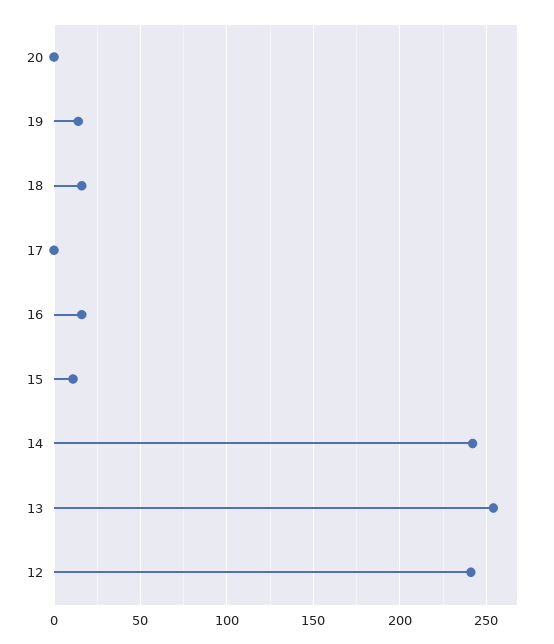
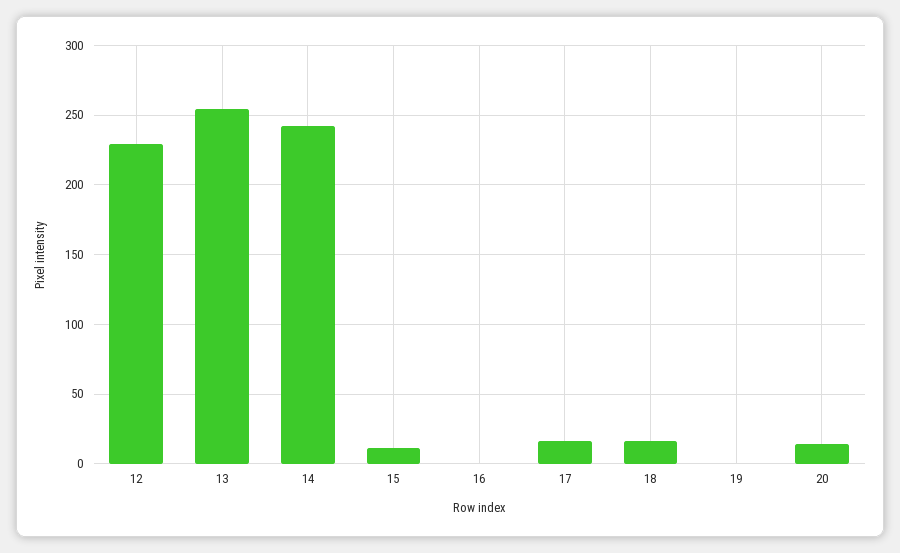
  {
-   "20": 0,
+   "20": 15,
-   "19": 15,
+   "19": 0,
    "18": 15,
-   "17": 0,
+   "17": 15,
-   "16": 15,
+   "16": 0,
    "15": 10,
    "14": 240,
    "13": 255,
-   "12": 240
+   "12": 230
  }

